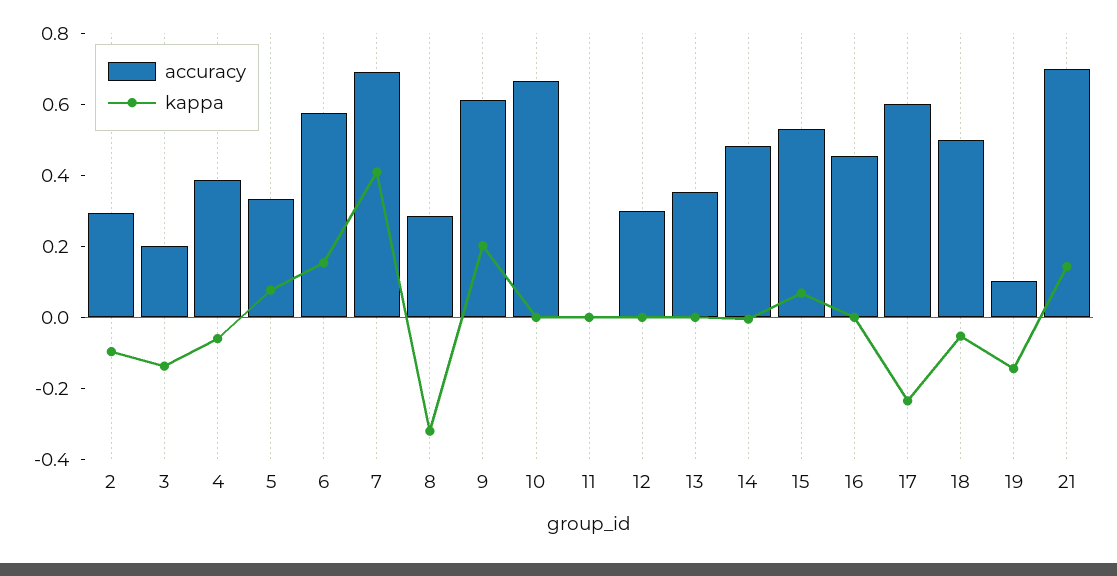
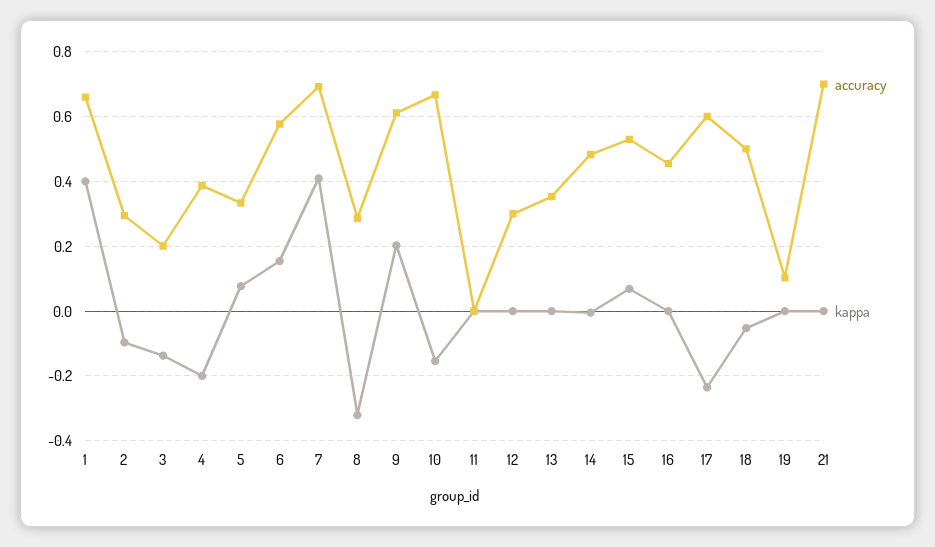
  {
    "accuracy": {
      "2": 0.3,
      "3": 0.2,
      "4": 0.38,
      "5": 0.34,
      "6": 0.58,
      "7": 0.7,
      "8": 0.28,
      "9": 0.62,
      "10": 0.66,
      "11": 0,
      "12": 0.3,
      "13": 0.36,
      "14": 0.48,
      "15": 0.52,
      "16": 0.46,
      "17": 0.6,
      "18": 0.5,
      "19": 0.1,
-     "21": 0.7
+     "21": 0.7,
+     "1": 0.66
    },
    "kappa": {
      "2": -0.1,
      "3": -0.14,
-     "4": -0.05,
+     "4": -0.2,
      "5": 0.08,
      "6": 0.16,
      "7": 0.4,
      "8": -0.32,
      "9": 0.2,
-     "10": 0,
+     "10": -0.16,
      "11": 0,
      "12": 0,
      "13": 0,
      "14": 0,
      "15": 0.06,
      "16": 0,
      "17": -0.24,
      "18": -0.06,
-     "19": -0.15,
+     "19": 0,
-     "21": 0.15
+     "21": 0,
+     "1": 0.4
    }
  }

